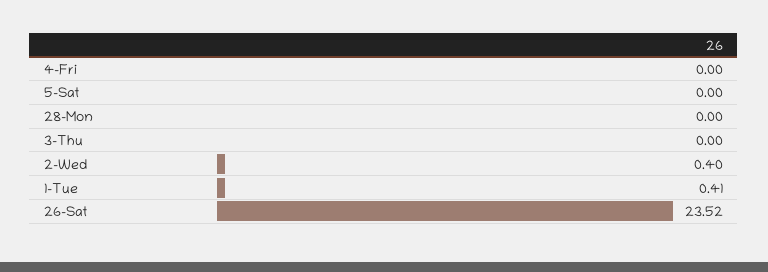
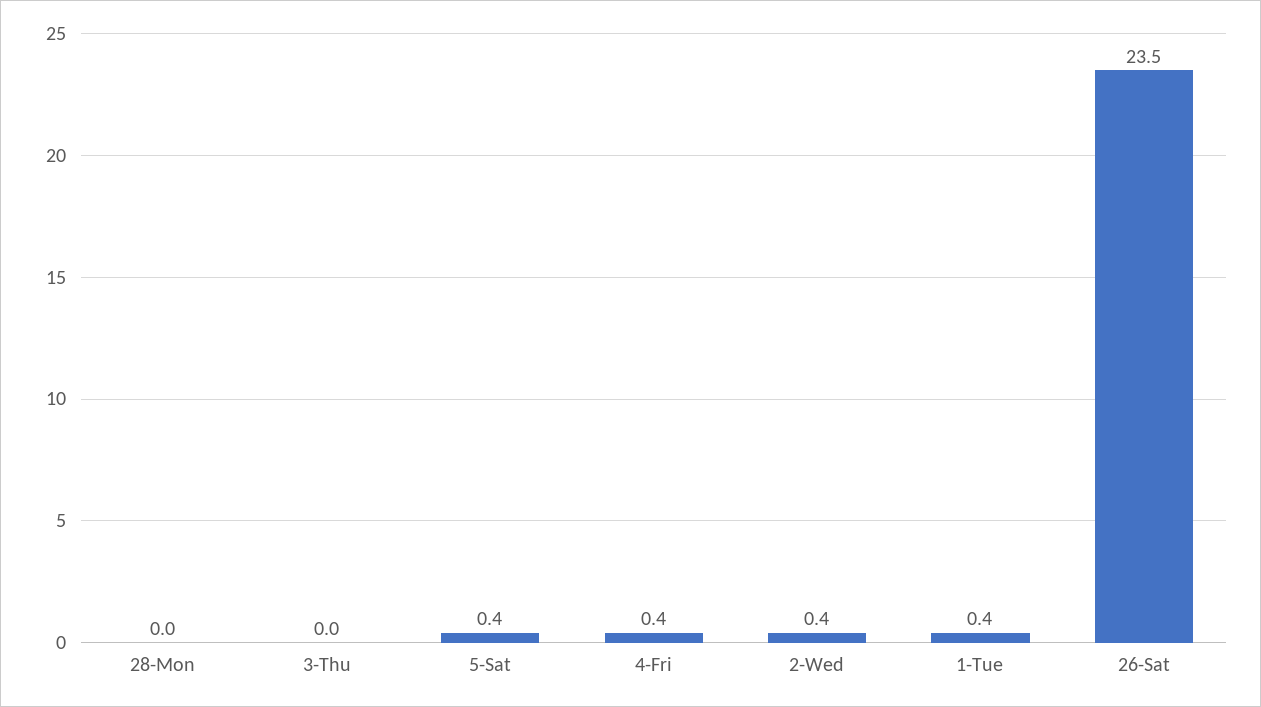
  {
-   "4-Fri": 0,
+   "4-Fri": 0.4,
-   "5-Sat": 0,
+   "5-Sat": 0.4,
    "28-Mon": 0,
    "3-Thu": 0,
    "2-Wed": 0.4,
    "1-Tue": 0.41,
    "26-Sat": 23.52
  }

